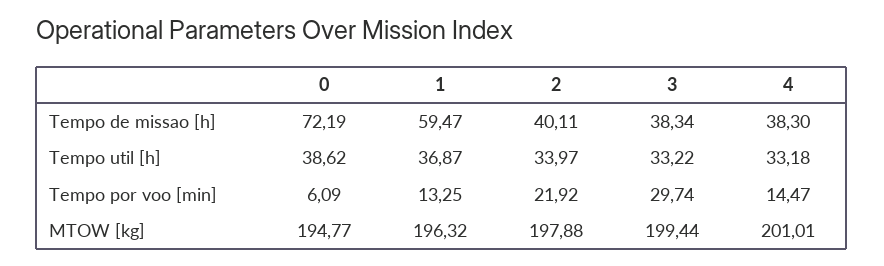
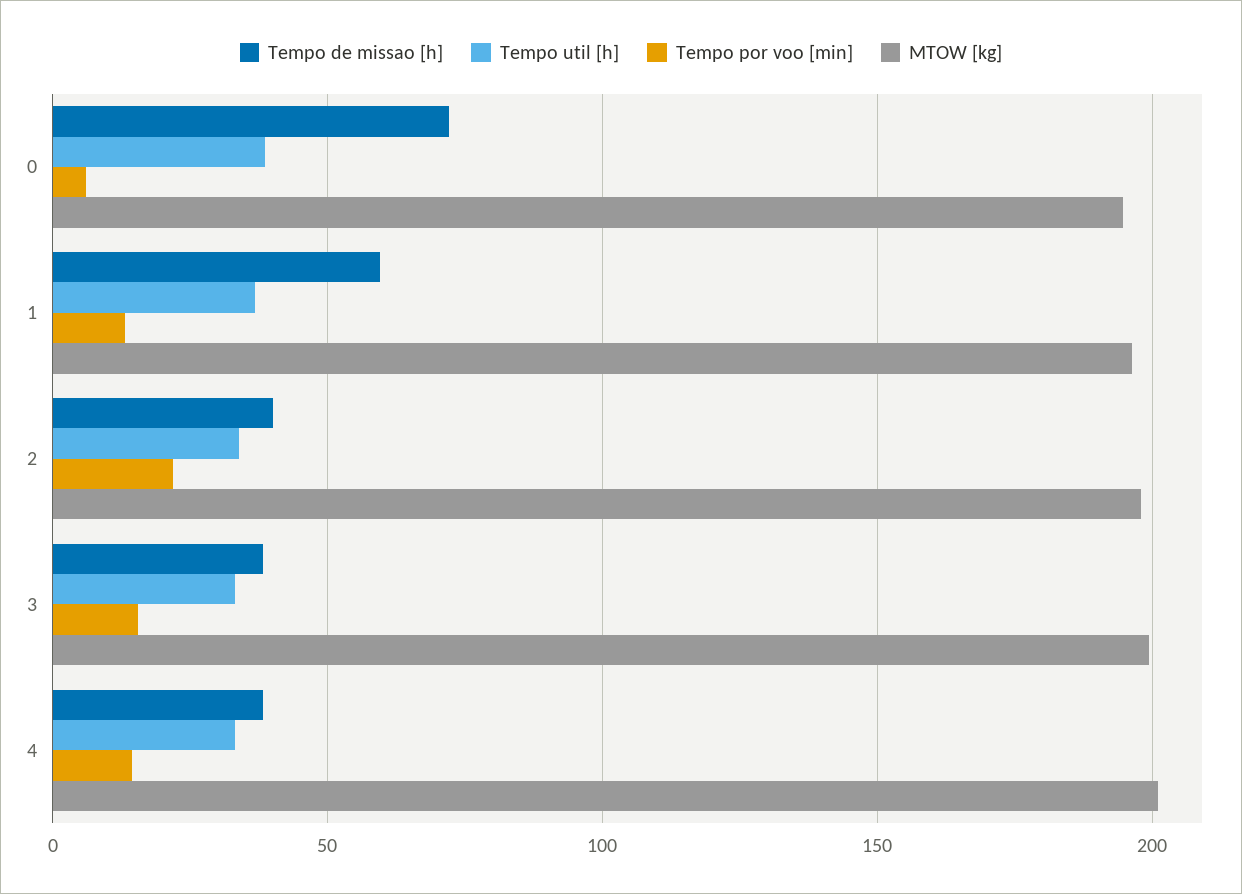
  {
    "Tempo de missao [h]": {
      "0": 72.19,
      "1": 59.47,
      "2": 40.11,
      "3": 38.34,
      "4": 38.3
    },
    "Tempo util [h]": {
      "0": 38.62,
      "1": 36.87,
      "2": 33.97,
      "3": 33.22,
      "4": 33.18
    },
    "Tempo por voo [min]": {
      "0": 6.09,
      "1": 13.25,
      "2": 21.92,
-     "3": 29.74,
+     "3": 15,
      "4": 14.47
    },
    "MTOW [kg]": {
      "0": 194.77,
      "1": 196.32,
      "2": 197.88,
      "3": 199.44,
      "4": 201.01
    }
  }

